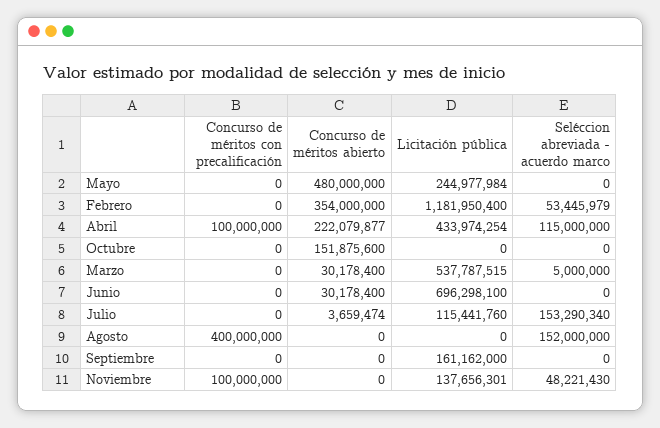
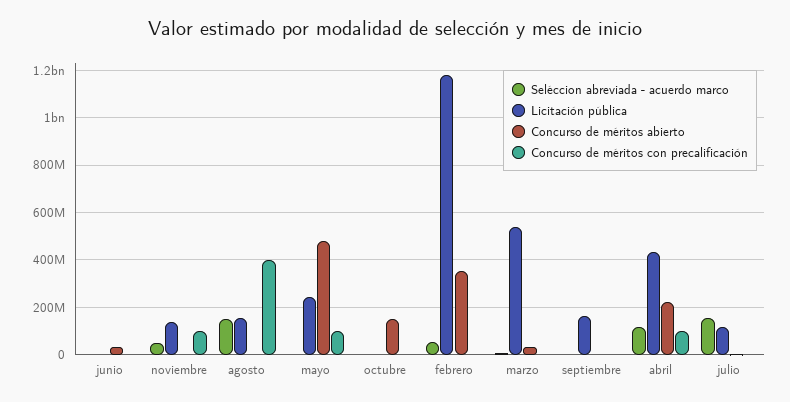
  {
    "Concurso de méritos con precalificación": {
-     "Mayo": 0,
+     "Mayo": 100000000,
      "Febrero": 0,
      "Abril": 100000000,
      "Octubre": 0,
      "Marzo": 0,
      "Junio": 0,
      "Julio": 0,
      "Agosto": 400000000,
      "Septiembre": 0,
      "Noviembre": 100000000
    },
    "Concurso de méritos abierto": {
      "Mayo": 480000000,
      "Febrero": 354000000,
      "Abril": 222079877,
      "Octubre": 151875600,
      "Marzo": 30178400,
      "Junio": 30178400,
      "Julio": 3659474,
      "Agosto": 0,
      "Septiembre": 0,
      "Noviembre": 0
    },
    "Licitación pública": {
      "Mayo": 244977984,
      "Febrero": 1181950400,
      "Abril": 433974254,
      "Octubre": 0,
      "Marzo": 537787515,
-     "Junio": 696298100,
+     "Junio": 0,
      "Julio": 115441760,
-     "Agosto": 0,
+     "Agosto": 150000000,
      "Septiembre": 161162000,
      "Noviembre": 137656301
    },
    "Seléccion abreviada - acuerdo marco": {
      "Mayo": 0,
      "Febrero": 53445979,
      "Abril": 115000000,
      "Octubre": 0,
      "Marzo": 5000000,
      "Junio": 0,
      "Julio": 153290340,
      "Agosto": 152000000,
      "Septiembre": 0,
      "Noviembre": 48221430
    }
  }

